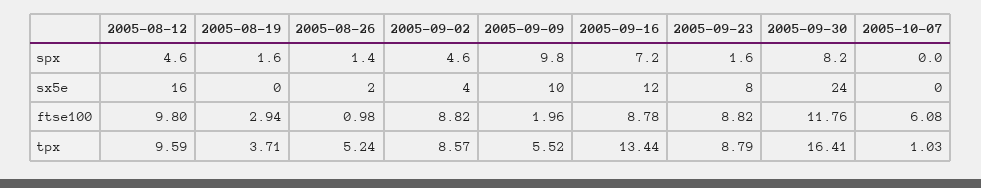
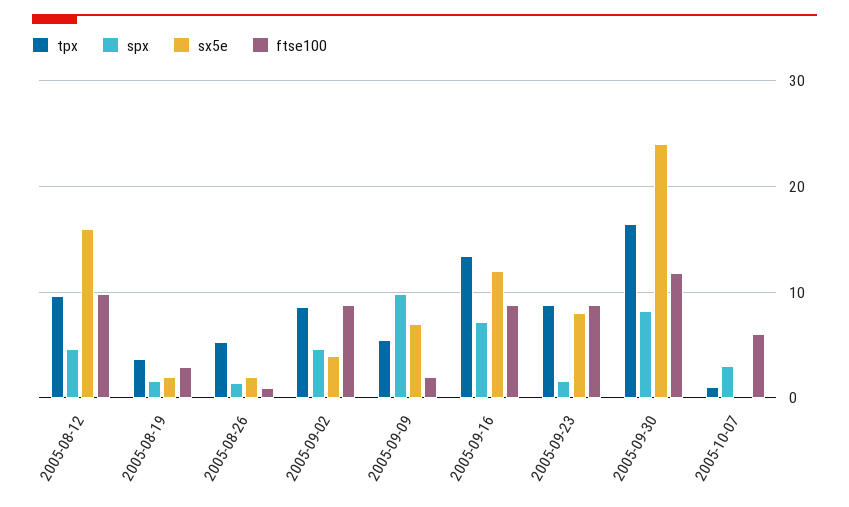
  {
    "spx": {
      "2005-08-12": 4.6,
      "2005-08-19": 1.6,
      "2005-08-26": 1.4,
      "2005-09-02": 4.6,
      "2005-09-09": 9.8,
      "2005-09-16": 7.2,
      "2005-09-23": 1.6,
      "2005-09-30": 8.2,
-     "2005-10-07": 0
+     "2005-10-07": 3
    },
    "sx5e": {
      "2005-08-12": 16,
-     "2005-08-19": 0,
+     "2005-08-19": 2,
      "2005-08-26": 2,
      "2005-09-02": 4,
-     "2005-09-09": 10,
+     "2005-09-09": 7,
      "2005-09-16": 12,
      "2005-09-23": 8,
      "2005-09-30": 24,
      "2005-10-07": 0
    },
    "ftse100": {
      "2005-08-12": 9.8,
      "2005-08-19": 2.94,
      "2005-08-26": 0.98,
      "2005-09-02": 8.82,
      "2005-09-09": 1.96,
      "2005-09-16": 8.78,
      "2005-09-23": 8.82,
      "2005-09-30": 11.76,
      "2005-10-07": 6.08
    },
    "tpx": {
      "2005-08-12": 9.59,
      "2005-08-19": 3.71,
      "2005-08-26": 5.24,
      "2005-09-02": 8.57,
      "2005-09-09": 5.52,
      "2005-09-16": 13.44,
      "2005-09-23": 8.79,
      "2005-09-30": 16.41,
      "2005-10-07": 1.03
    }
  }

